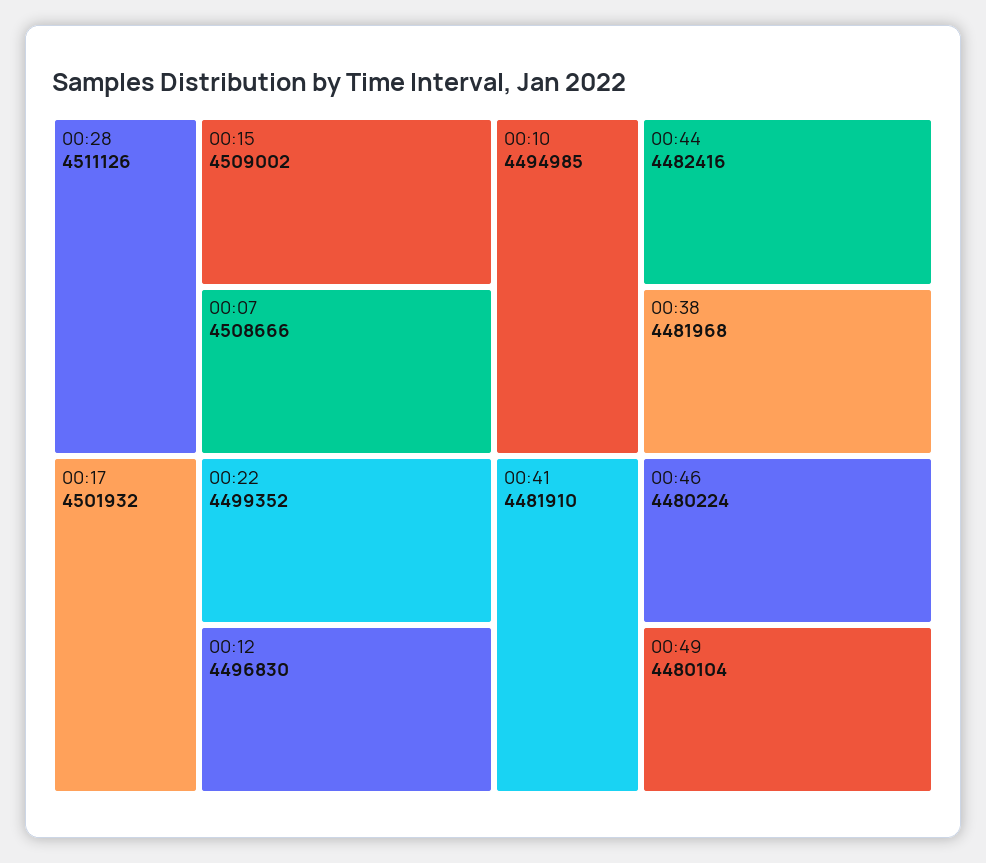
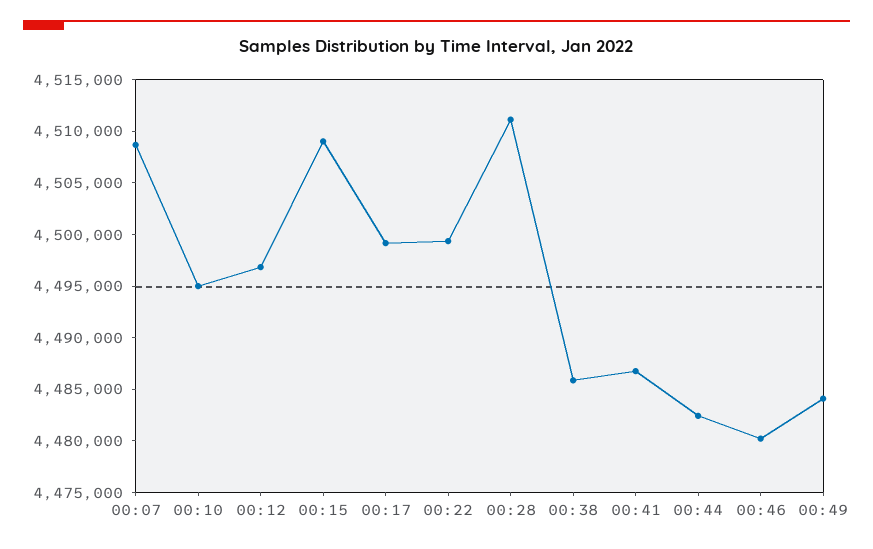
  {
    "00:28": 4511126,
    "00:15": 4509002,
    "00:07": 4508666,
-   "00:17": 4501932,
+   "00:17": 4499000,
    "00:22": 4499352,
    "00:12": 4496830,
    "00:10": 4494985,
    "00:44": 4482416,
-   "00:38": 4481968,
+   "00:38": 4486000,
-   "00:41": 4481910,
+   "00:41": 4487000,
    "00:46": 4480224,
-   "00:49": 4480104
+   "00:49": 4484000
  }

